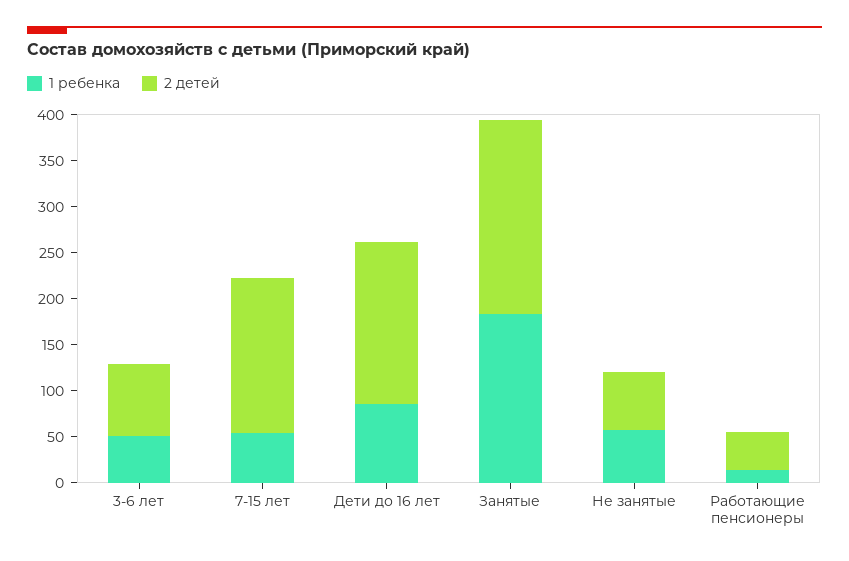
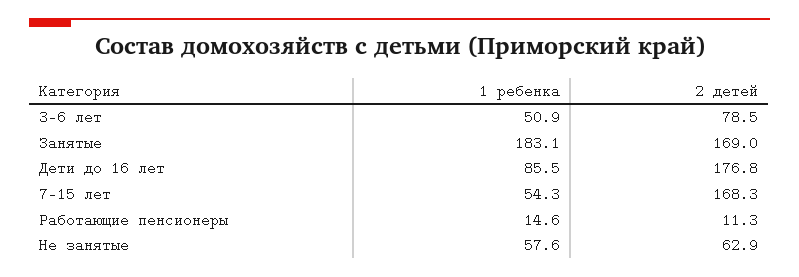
  {
    "1 ребенка": {
      "3-6 лет": 50.9,
      "7-15 лет": 54.3,
      "Дети до 16 лет": 85.5,
      "Занятые": 183.1,
      "Не занятые": 57.6,
      "Работающие пенсионеры": 14.6
    },
    "2 детей": {
      "3-6 лет": 78.5,
      "7-15 лет": 168.3,
      "Дети до 16 лет": 176.8,
-     "Занятые": 210,
+     "Занятые": 169,
      "Не занятые": 62.9,
-     "Работающие пенсионеры": 40
+     "Работающие пенсионеры": 11.3
    }
  }

